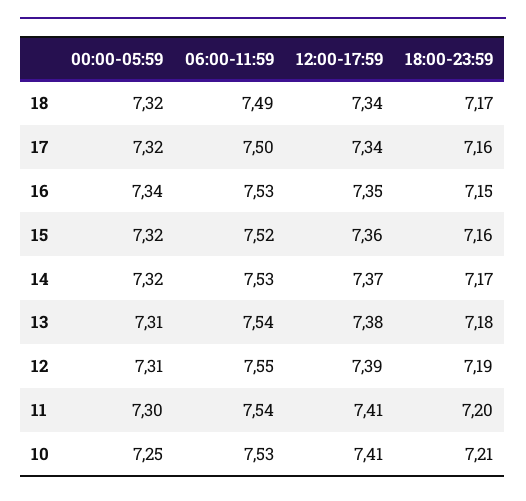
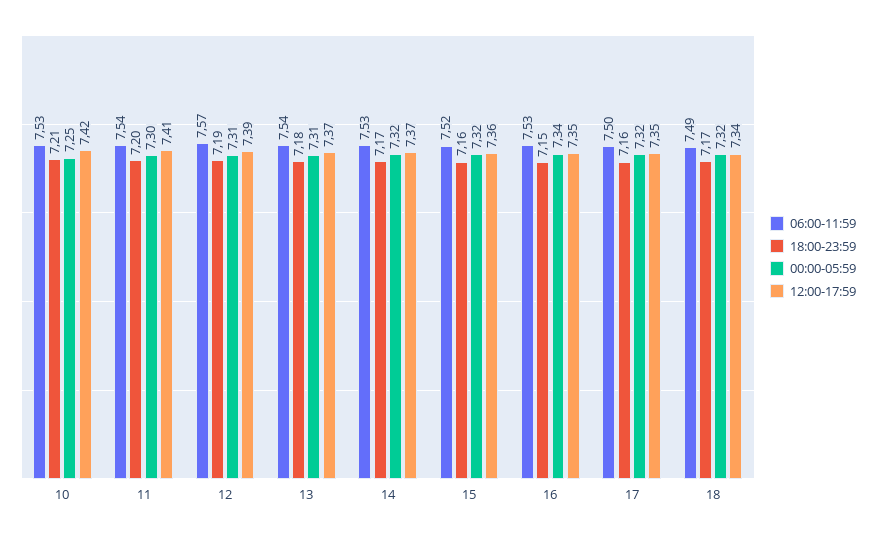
  {
    "00:00-05:59": {
      "18": 7.32,
      "17": 7.32,
      "16": 7.34,
      "15": 7.32,
      "14": 7.32,
      "13": 7.31,
      "12": 7.31,
      "11": 7.3,
      "10": 7.25
    },
    "06:00-11:59": {
      "18": 7.49,
      "17": 7.5,
      "16": 7.53,
      "15": 7.52,
      "14": 7.53,
      "13": 7.54,
-     "12": 7.55,
+     "12": 7.57,
      "11": 7.54,
      "10": 7.53
    },
    "12:00-17:59": {
      "18": 7.34,
-     "17": 7.34,
+     "17": 7.35,
      "16": 7.35,
      "15": 7.36,
      "14": 7.37,
-     "13": 7.38,
+     "13": 7.37,
      "12": 7.39,
      "11": 7.41,
-     "10": 7.41
+     "10": 7.42
    },
    "18:00-23:59": {
      "18": 7.17,
      "17": 7.16,
      "16": 7.15,
      "15": 7.16,
      "14": 7.17,
      "13": 7.18,
      "12": 7.19,
      "11": 7.2,
      "10": 7.21
    }
  }

